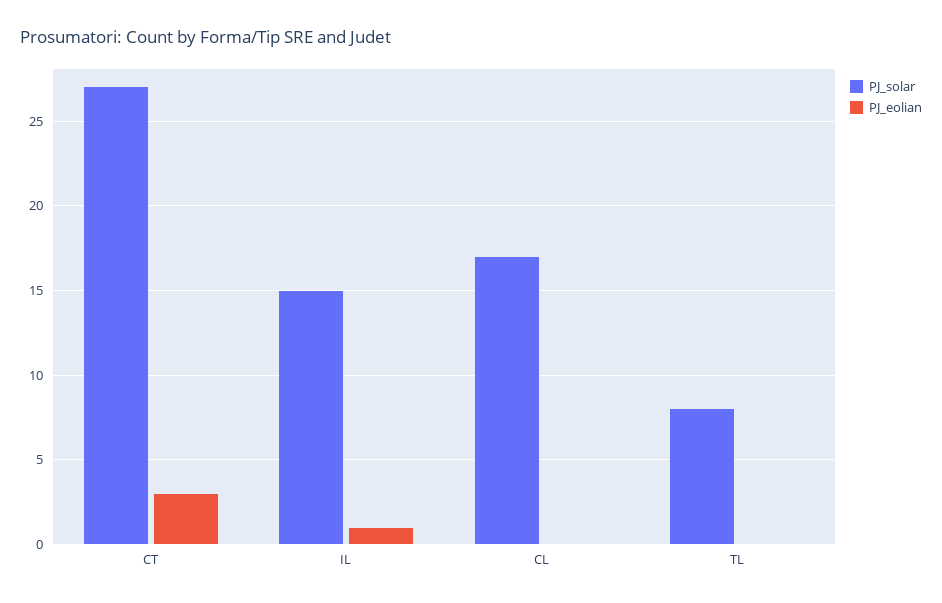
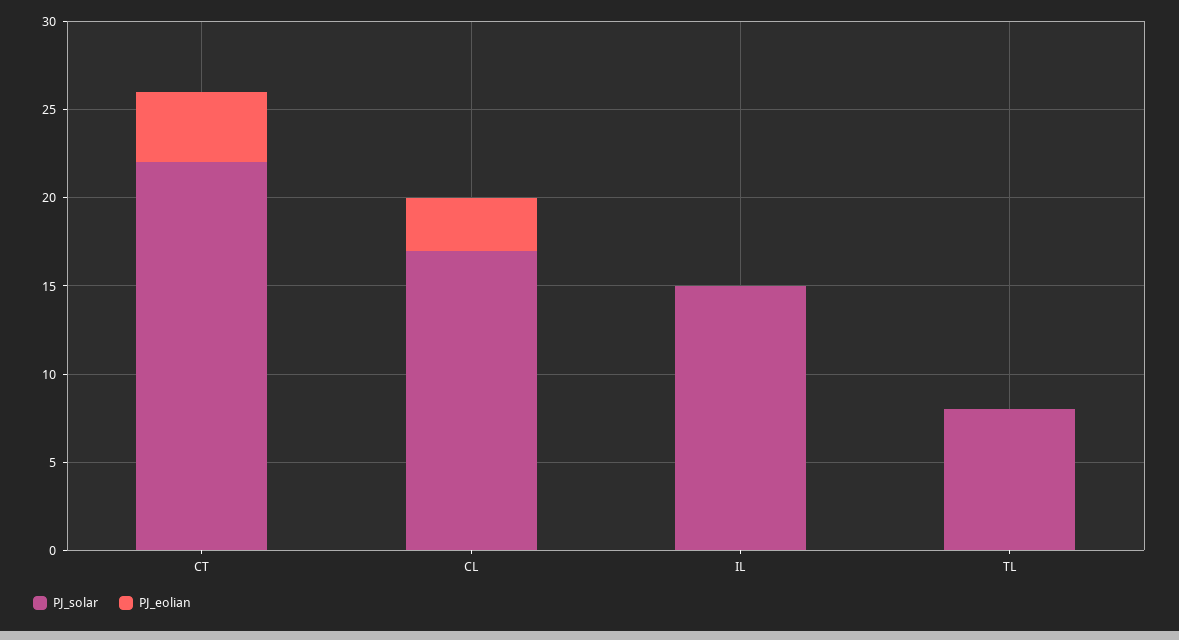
  {
    "PJ_solar": {
-     "CT": 27,
+     "CT": 22,
      "IL": 15,
      "CL": 17,
      "TL": 8
    },
    "PJ_eolian": {
-     "CT": 3,
+     "CT": 4,
-     "IL": 1,
+     "IL": 0,
-     "CL": 0,
+     "CL": 3,
      "TL": 0
    }
  }

